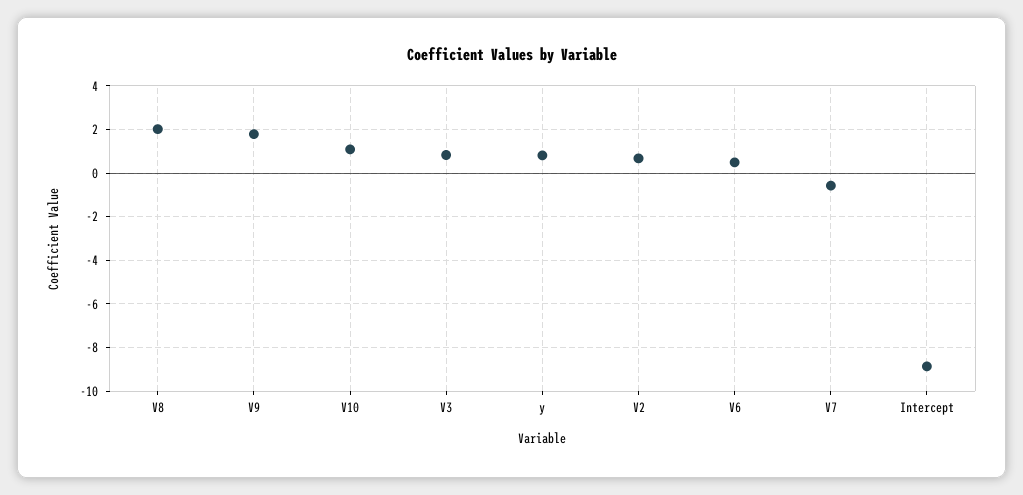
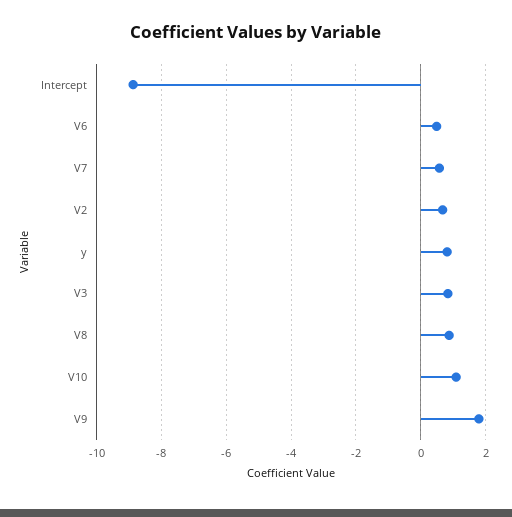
  {
-   "V8": 2,
+   "V8": 0.8,
    "V9": 1.8,
    "V10": 1,
    "V3": 0.8,
    "y": 0.8,
    "V2": 0.6,
    "V6": 0.4,
-   "V7": -0.5,
+   "V7": 0.6,
    "Intercept": -8.8
  }

